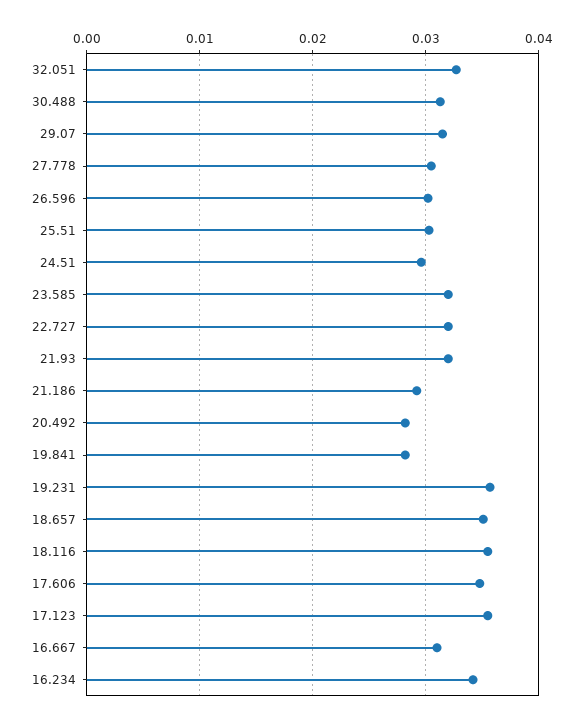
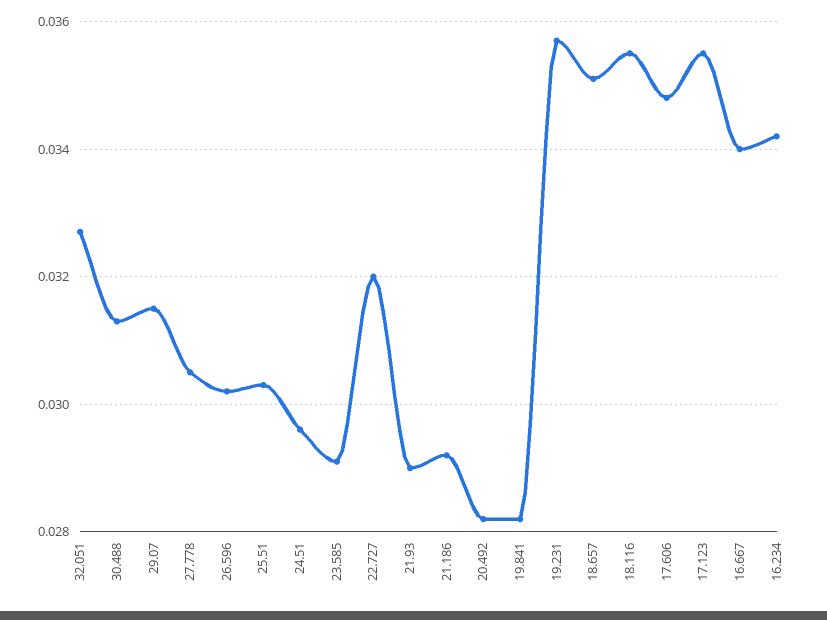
  {
    "32.051": 0.0325,
    "30.488": 0.0315,
    "29.07": 0.0315,
    "27.778": 0.0305,
    "26.596": 0.03,
    "25.51": 0.0305,
    "24.51": 0.0295,
-   "23.585": 0.032,
+   "23.585": 0.029,
    "22.727": 0.032,
-   "21.93": 0.032,
+   "21.93": 0.029,
    "21.186": 0.029,
    "20.492": 0.028,
    "19.841": 0.028,
    "19.231": 0.0355,
    "18.657": 0.035,
    "18.116": 0.0355,
    "17.606": 0.035,
    "17.123": 0.0355,
-   "16.667": 0.031,
+   "16.667": 0.034,
    "16.234": 0.034
  }

